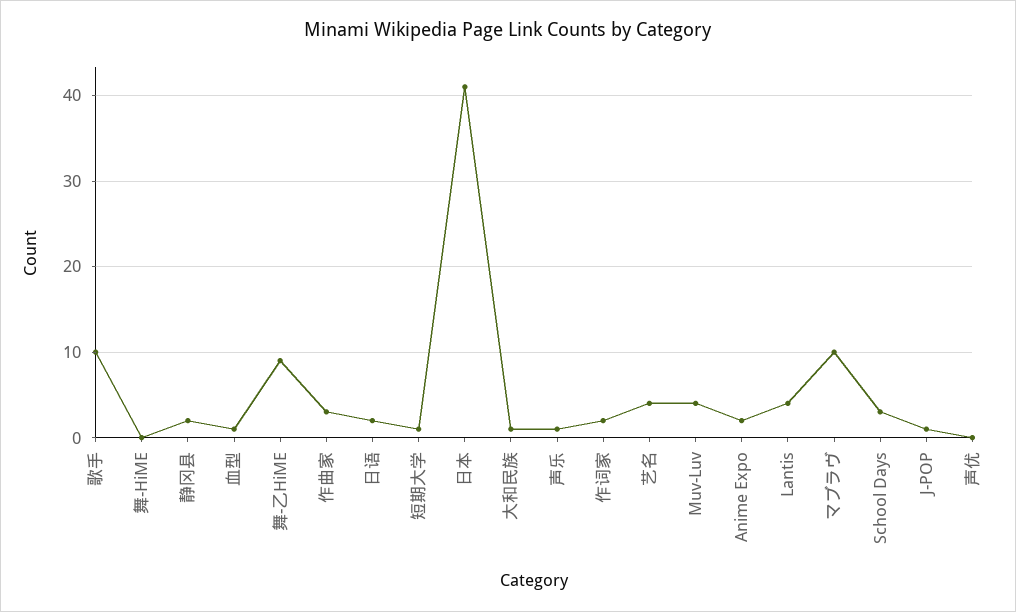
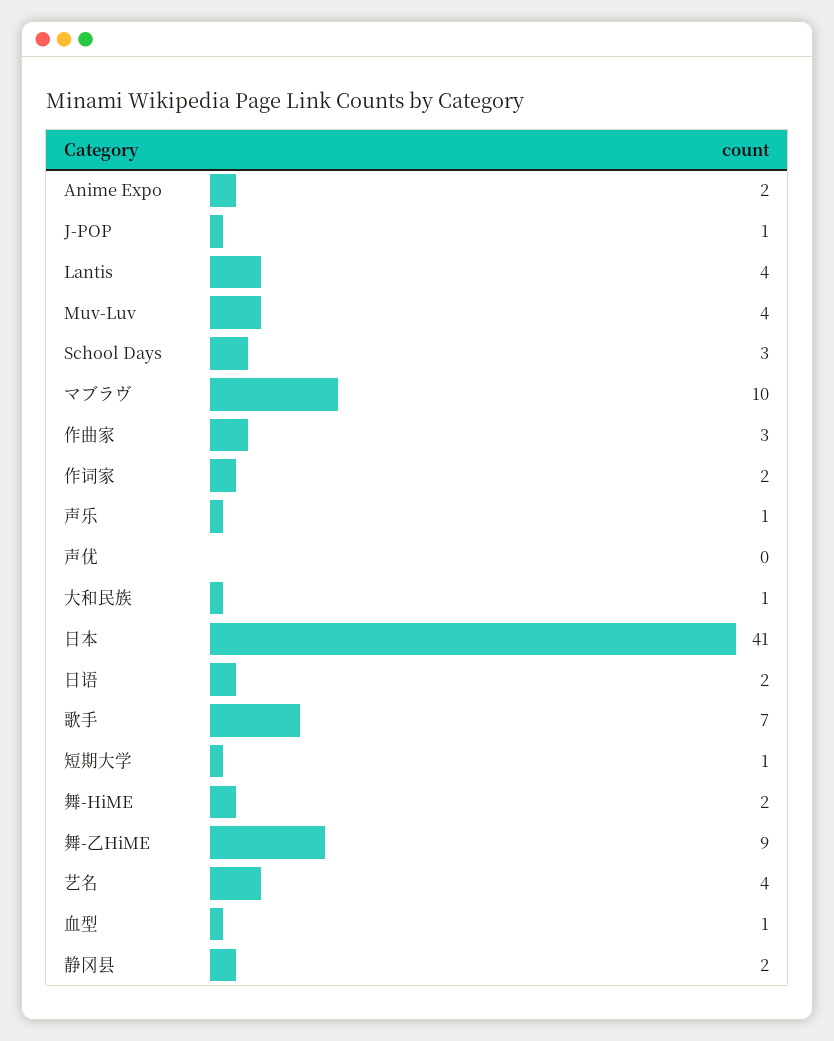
  {
-   "歌手": 10,
+   "歌手": 7,
-   "舞-HiME": 0,
+   "舞-HiME": 2,
    "静冈县": 2,
    "血型": 1,
    "舞-乙HiME": 9,
    "作曲家": 3,
    "日语": 2,
    "短期大学": 1,
    "日本": 41,
    "大和民族": 1,
    "声乐": 1,
    "作词家": 2,
    "艺名": 4,
    "Muv-Luv": 4,
    "Anime Expo": 2,
    "Lantis": 4,
    "マブラヴ": 10,
    "School Days": 3,
    "J-POP": 1,
    "声优": 0
  }

